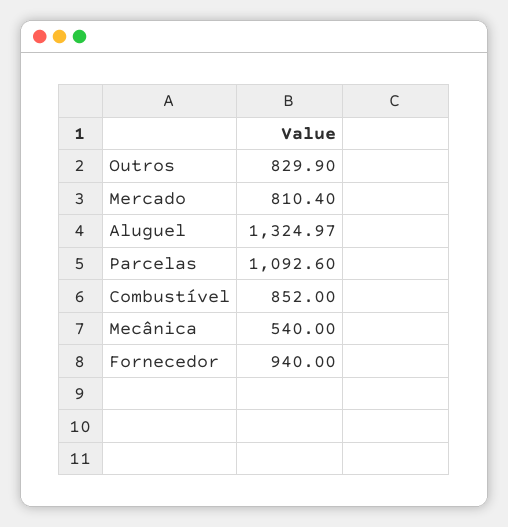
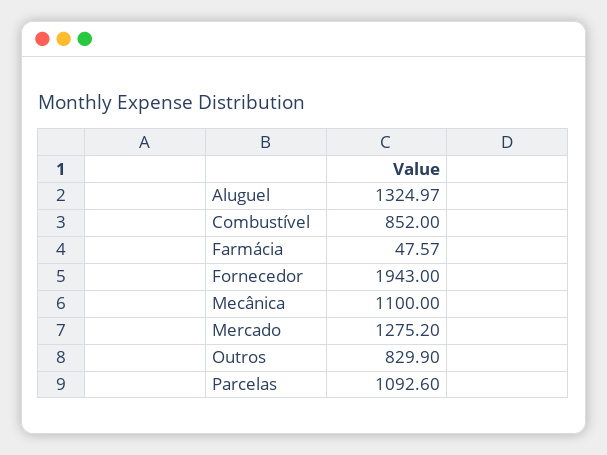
  {
    "Outros": 829.9,
-   "Mercado": 810.4,
+   "Mercado": 1275.2,
    "Aluguel": 1324.97,
    "Parcelas": 1092.6,
    "Combustível": 852,
-   "Mecânica": 540,
+   "Mecânica": 1100,
-   "Fornecedor": 940
+   "Fornecedor": 1943,
+   "Farmácia": 47.57
  }

